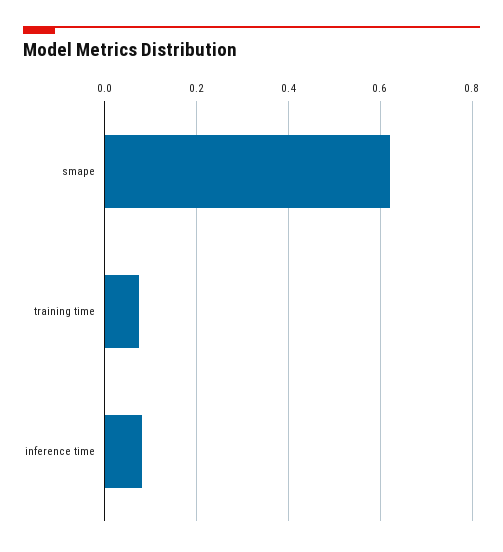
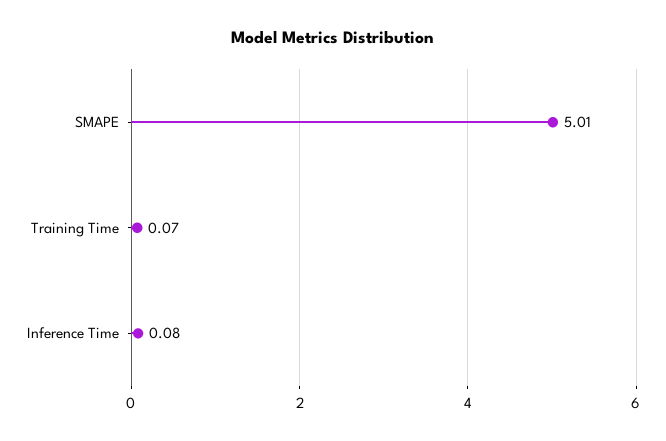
  {
-   "smape": 0.62,
+   "smape": 5.01,
    "training time": 0.07,
    "inference time": 0.08
  }

